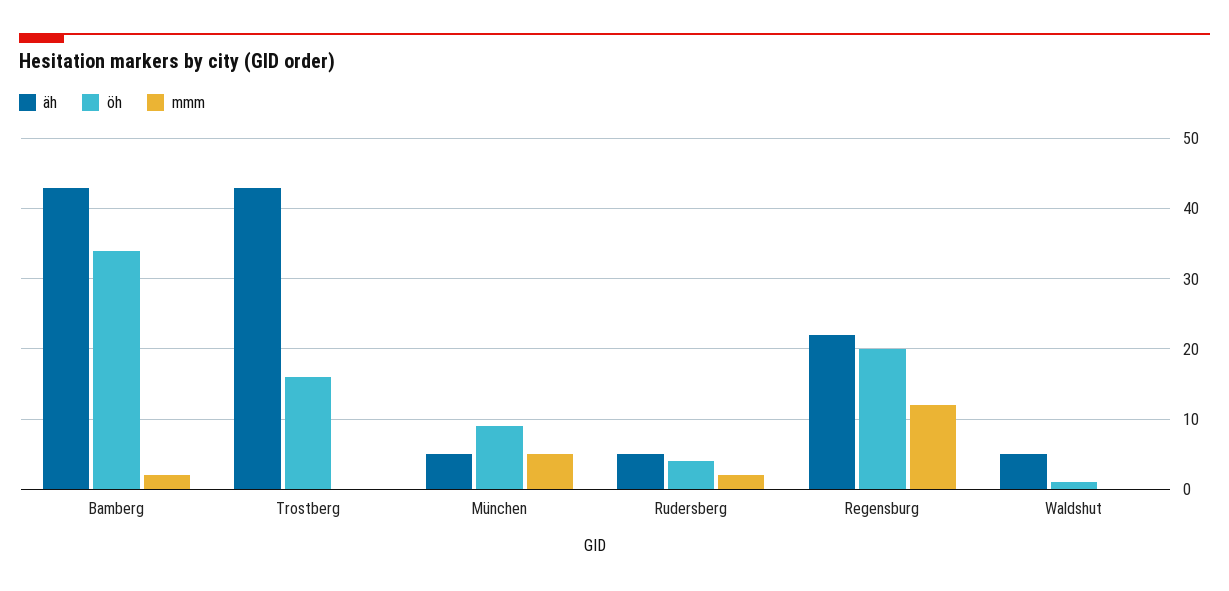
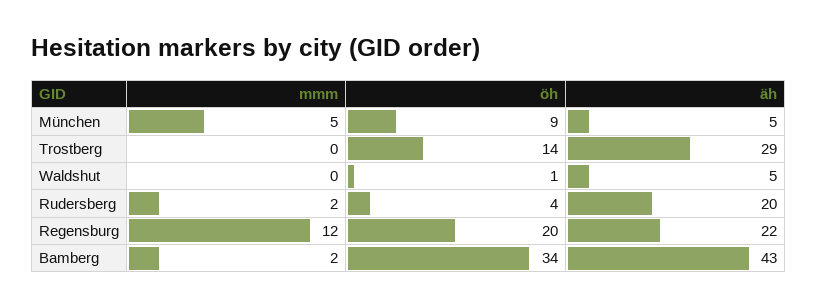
  {
    "äh": {
      "Bamberg": 43,
-     "Trostberg": 43,
+     "Trostberg": 29,
      "München": 5,
-     "Rudersberg": 5,
+     "Rudersberg": 20,
      "Regensburg": 22,
      "Waldshut": 5
    },
    "öh": {
      "Bamberg": 34,
-     "Trostberg": 16,
+     "Trostberg": 14,
      "München": 9,
      "Rudersberg": 4,
      "Regensburg": 20,
      "Waldshut": 1
    },
    "mmm": {
      "Bamberg": 2,
      "Trostberg": 0,
      "München": 5,
      "Rudersberg": 2,
      "Regensburg": 12,
      "Waldshut": 0
    }
  }

